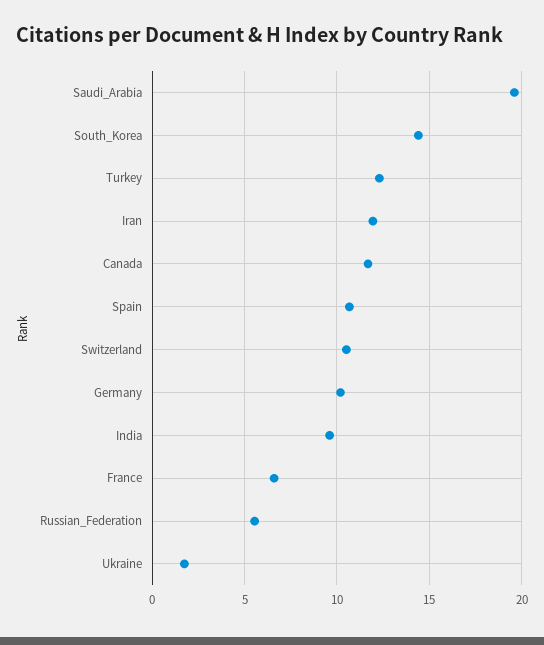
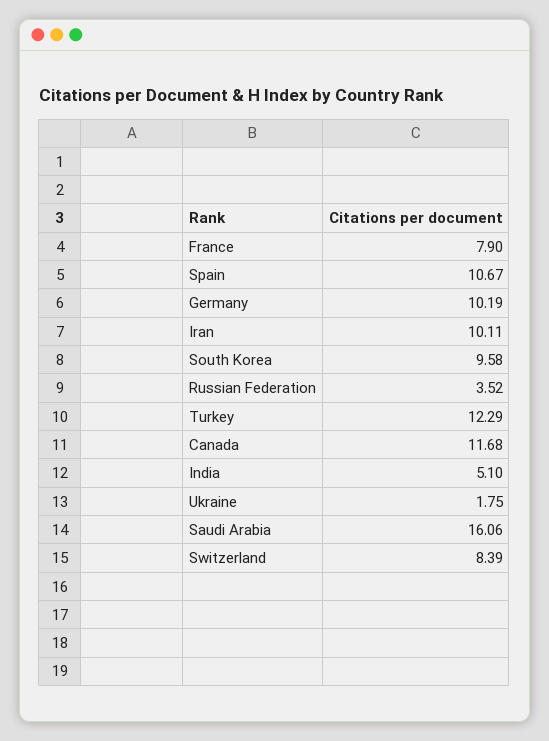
  {
-   "Saudi_Arabia": 19.5,
+   "Saudi_Arabia": 16.06,
-   "South_Korea": 14.5,
+   "South_Korea": 9.58,
    "Turkey": 12.29,
-   "Iran": 12,
+   "Iran": 10.11,
    "Canada": 11.68,
    "Spain": 10.67,
-   "Switzerland": 10.5,
+   "Switzerland": 8.39,
    "Germany": 10.19,
-   "India": 9.5,
+   "India": 5.1,
-   "France": 6.5,
+   "France": 7.9,
-   "Russian_Federation": 5.5,
+   "Russian_Federation": 3.52,
    "Ukraine": 1.75
  }

